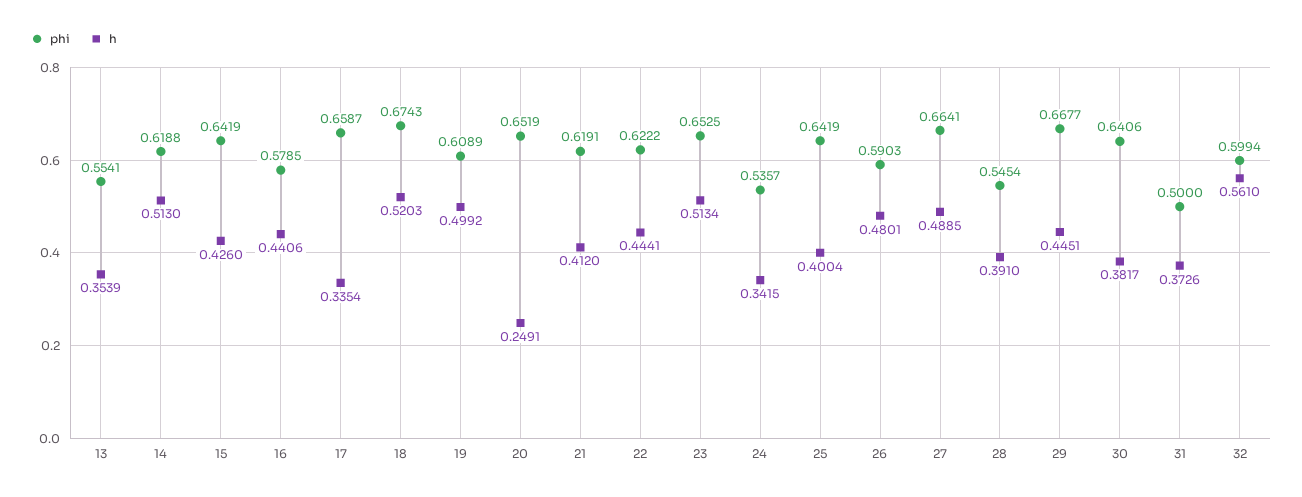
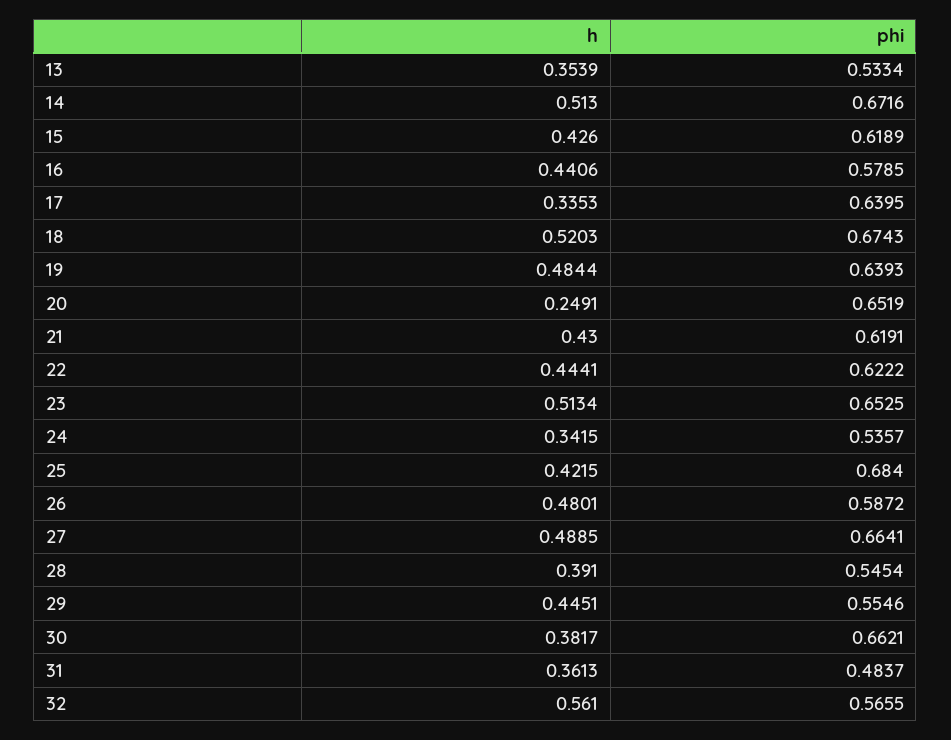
  {
    "phi": {
-     "13": 0.5541,
+     "13": 0.5334,
-     "14": 0.6188,
+     "14": 0.6716,
-     "15": 0.6419,
+     "15": 0.6189,
      "16": 0.5785,
-     "17": 0.6587,
+     "17": 0.6395,
      "18": 0.6743,
-     "19": 0.6089,
+     "19": 0.6393,
      "20": 0.6519,
      "21": 0.6191,
      "22": 0.6222,
      "23": 0.6525,
      "24": 0.5357,
-     "25": 0.6419,
+     "25": 0.684,
-     "26": 0.5903,
+     "26": 0.5872,
      "27": 0.6641,
      "28": 0.5454,
-     "29": 0.6677,
+     "29": 0.5546,
-     "30": 0.6406,
+     "30": 0.6621,
-     "31": 0.5,
+     "31": 0.4837,
-     "32": 0.5994
+     "32": 0.5655
    },
    "h": {
      "13": 0.3539,
      "14": 0.513,
      "15": 0.426,
      "16": 0.4406,
-     "17": 0.3354,
+     "17": 0.3353,
      "18": 0.5203,
-     "19": 0.4992,
+     "19": 0.4844,
      "20": 0.2491,
-     "21": 0.412,
+     "21": 0.43,
      "22": 0.4441,
      "23": 0.5134,
      "24": 0.3415,
-     "25": 0.4004,
+     "25": 0.4215,
      "26": 0.4801,
      "27": 0.4885,
      "28": 0.391,
      "29": 0.4451,
      "30": 0.3817,
-     "31": 0.3726,
+     "31": 0.3613,
      "32": 0.561
    }
  }

